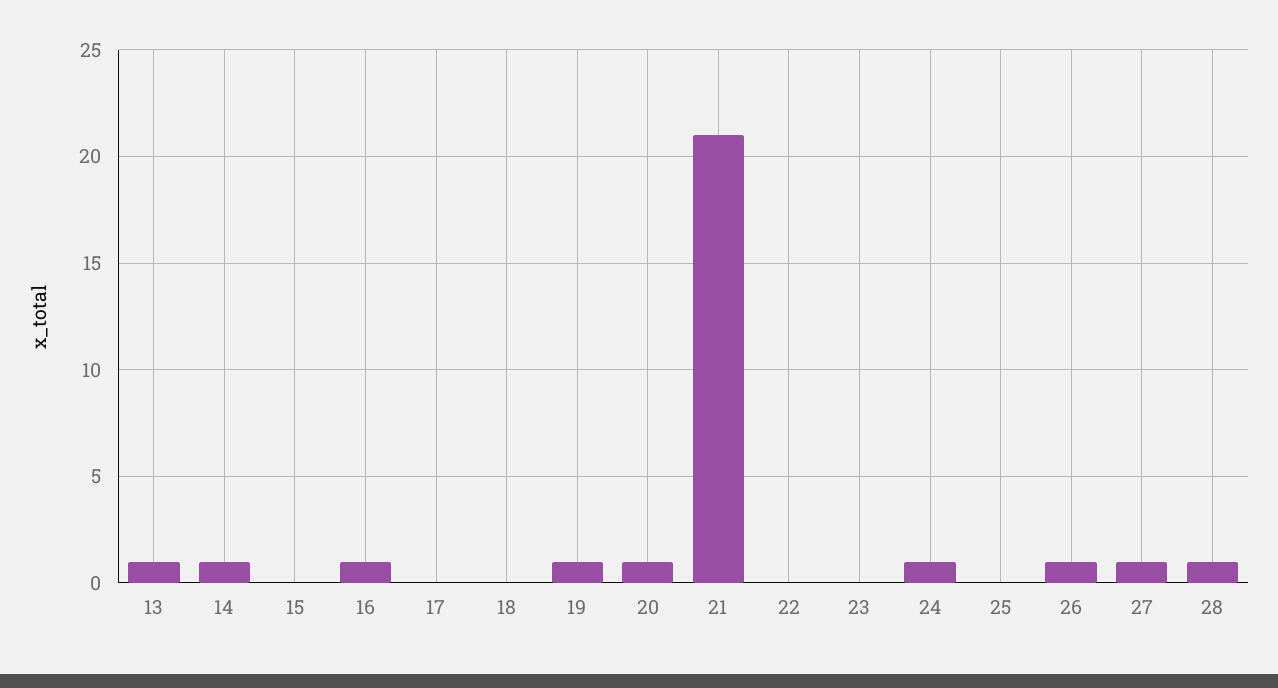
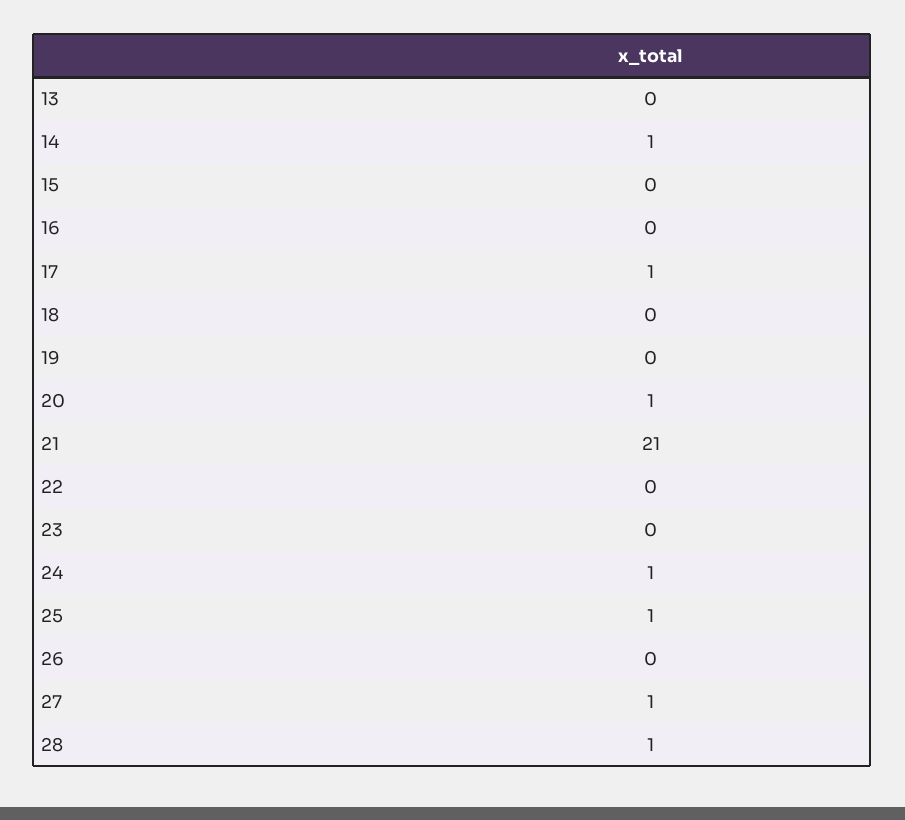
  {
-   "13": 1,
+   "13": 0,
    "14": 1,
    "15": 0,
-   "16": 1,
+   "16": 0,
-   "17": 0,
+   "17": 1,
    "18": 0,
-   "19": 1,
+   "19": 0,
    "20": 1,
    "21": 21,
    "22": 0,
    "23": 0,
    "24": 1,
-   "25": 0,
+   "25": 1,
-   "26": 1,
+   "26": 0,
    "27": 1,
    "28": 1
  }

